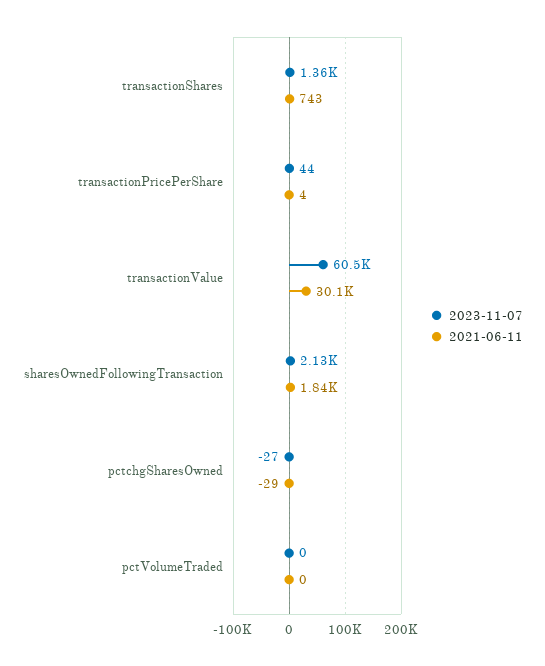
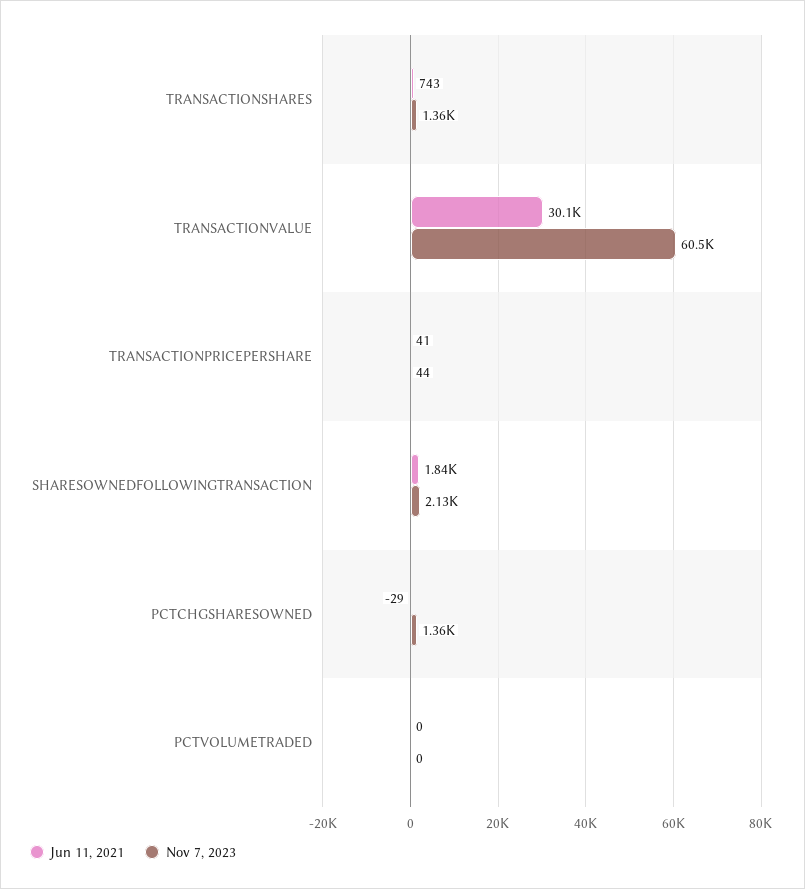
  {
    "2023-11-07": {
      "transactionShares": 1360,
      "transactionPricePerShare": 44,
      "transactionValue": 60500,
      "sharesOwnedFollowingTransaction": 2130,
-     "pctchgSharesOwned": -27,
+     "pctchgSharesOwned": 1360,
      "pctVolumeTraded": 0
    },
    "2021-06-11": {
      "transactionShares": 743,
-     "transactionPricePerShare": 4,
+     "transactionPricePerShare": 41,
      "transactionValue": 30100,
      "sharesOwnedFollowingTransaction": 1840,
      "pctchgSharesOwned": -29,
      "pctVolumeTraded": 0
    }
  }

